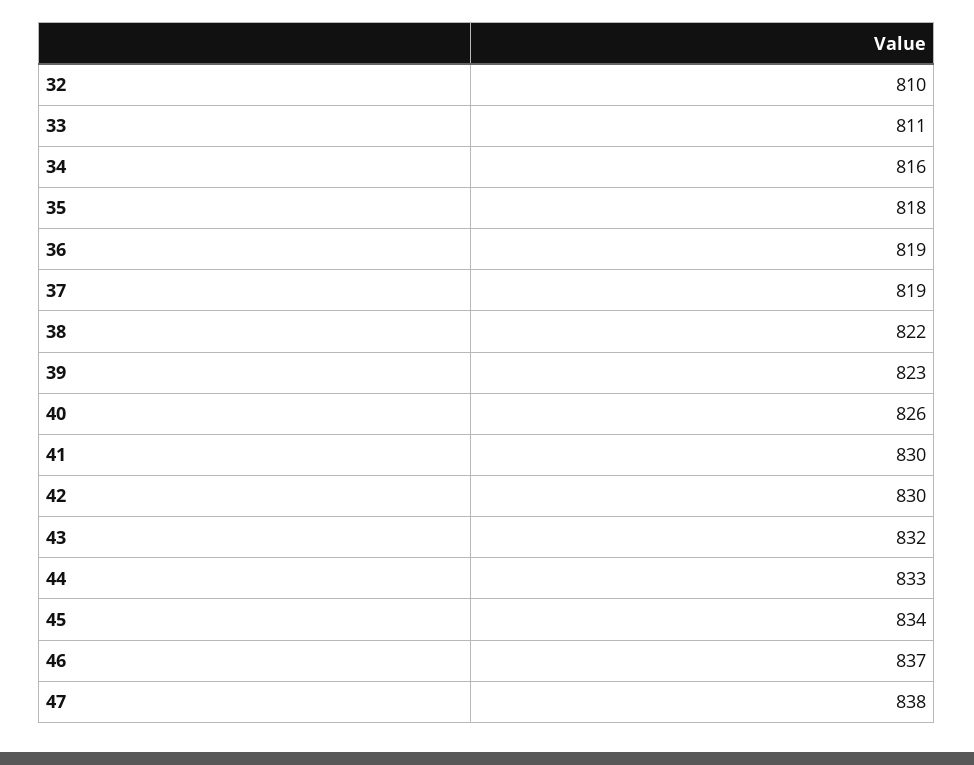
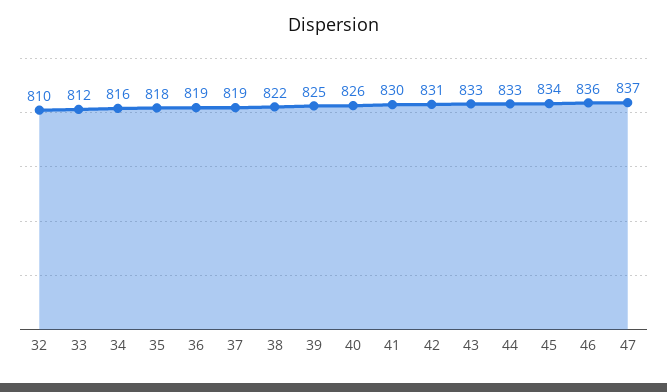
  {
    "32": 810,
-   "33": 811,
+   "33": 812,
    "34": 816,
    "35": 818,
    "36": 819,
    "37": 819,
    "38": 822,
-   "39": 823,
+   "39": 825,
    "40": 826,
    "41": 830,
-   "42": 830,
+   "42": 831,
-   "43": 832,
+   "43": 833,
    "44": 833,
    "45": 834,
-   "46": 837,
+   "46": 836,
-   "47": 838
+   "47": 837
  }

